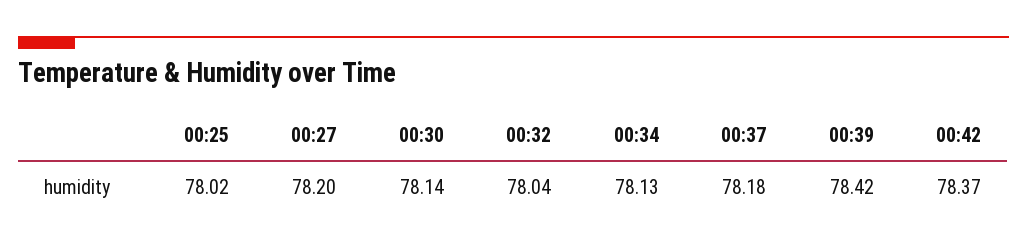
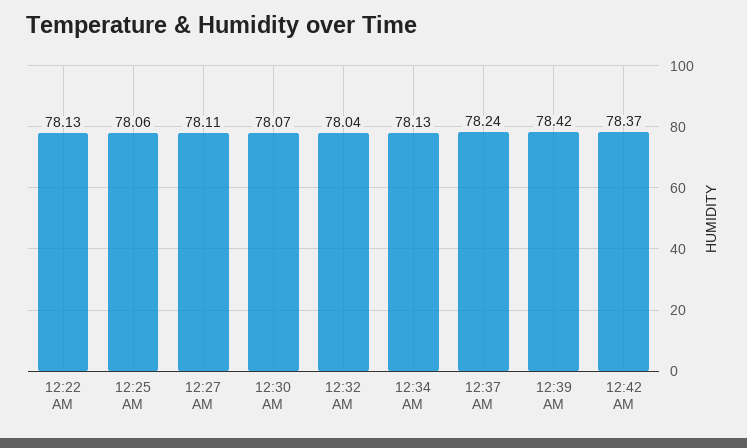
  {
-   "00:25": 78.02,
+   "00:25": 78.06,
-   "00:27": 78.2,
+   "00:27": 78.11,
-   "00:30": 78.14,
+   "00:30": 78.07,
    "00:32": 78.04,
    "00:34": 78.13,
-   "00:37": 78.18,
+   "00:37": 78.24,
    "00:39": 78.42,
-   "00:42": 78.37
+   "00:42": 78.37,
+   "12:22 AM": 78.13
  }

